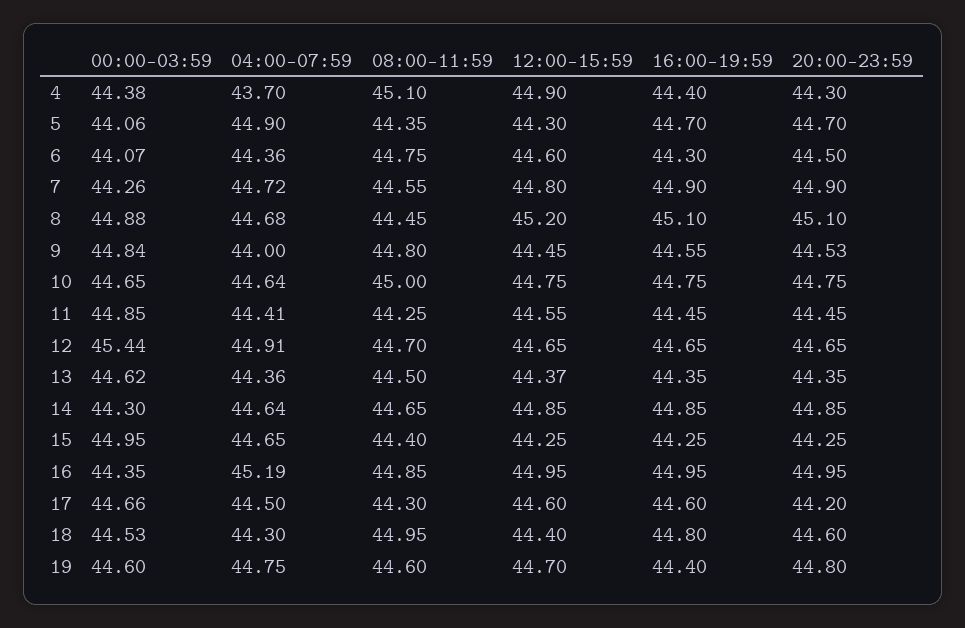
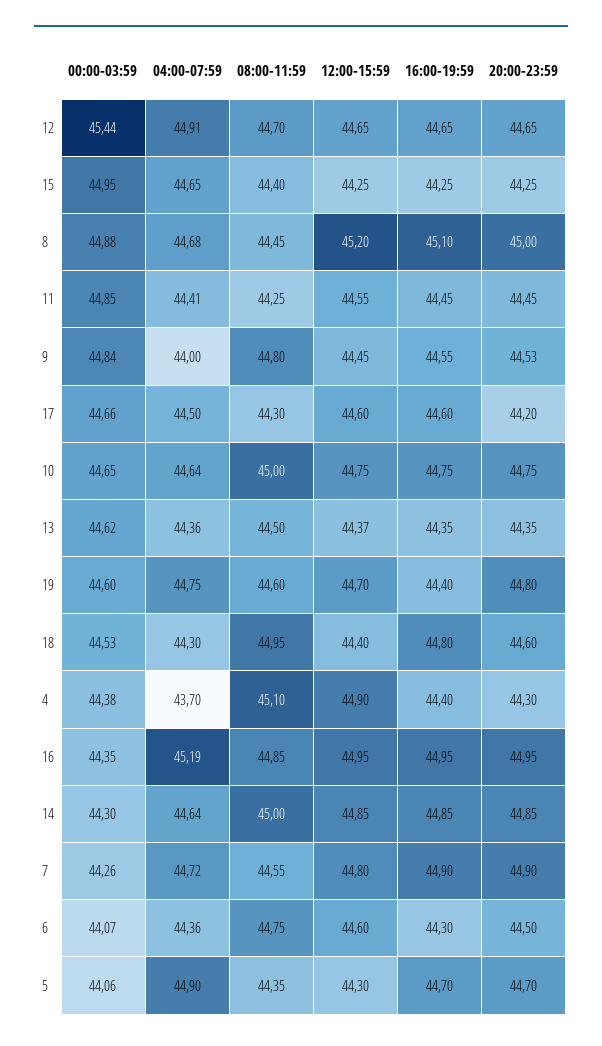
  {
    "00:00-03:59": {
      "4": 44.38,
      "5": 44.06,
      "6": 44.07,
      "7": 44.26,
      "8": 44.88,
      "9": 44.84,
      "10": 44.65,
      "11": 44.85,
      "12": 45.44,
      "13": 44.62,
      "14": 44.3,
      "15": 44.95,
      "16": 44.35,
      "17": 44.66,
      "18": 44.53,
      "19": 44.6
    },
    "04:00-07:59": {
      "4": 43.7,
      "5": 44.9,
      "6": 44.36,
      "7": 44.72,
      "8": 44.68,
      "9": 44,
      "10": 44.64,
      "11": 44.41,
      "12": 44.91,
      "13": 44.36,
      "14": 44.64,
      "15": 44.65,
      "16": 45.19,
      "17": 44.5,
      "18": 44.3,
      "19": 44.75
    },
    "08:00-11:59": {
      "4": 45.1,
      "5": 44.35,
      "6": 44.75,
      "7": 44.55,
      "8": 44.45,
      "9": 44.8,
      "10": 45,
      "11": 44.25,
      "12": 44.7,
      "13": 44.5,
-     "14": 44.65,
+     "14": 45,
      "15": 44.4,
      "16": 44.85,
      "17": 44.3,
      "18": 44.95,
      "19": 44.6
    },
    "12:00-15:59": {
      "4": 44.9,
      "5": 44.3,
      "6": 44.6,
      "7": 44.8,
      "8": 45.2,
      "9": 44.45,
      "10": 44.75,
      "11": 44.55,
      "12": 44.65,
      "13": 44.37,
      "14": 44.85,
      "15": 44.25,
      "16": 44.95,
      "17": 44.6,
      "18": 44.4,
      "19": 44.7
    },
    "16:00-19:59": {
      "4": 44.4,
      "5": 44.7,
      "6": 44.3,
      "7": 44.9,
      "8": 45.1,
      "9": 44.55,
      "10": 44.75,
      "11": 44.45,
      "12": 44.65,
      "13": 44.35,
      "14": 44.85,
      "15": 44.25,
      "16": 44.95,
      "17": 44.6,
      "18": 44.8,
      "19": 44.4
    },
    "20:00-23:59": {
      "4": 44.3,
      "5": 44.7,
      "6": 44.5,
      "7": 44.9,
-     "8": 45.1,
+     "8": 45,
      "9": 44.53,
      "10": 44.75,
      "11": 44.45,
      "12": 44.65,
      "13": 44.35,
      "14": 44.85,
      "15": 44.25,
      "16": 44.95,
      "17": 44.2,
      "18": 44.6,
      "19": 44.8
    }
  }

